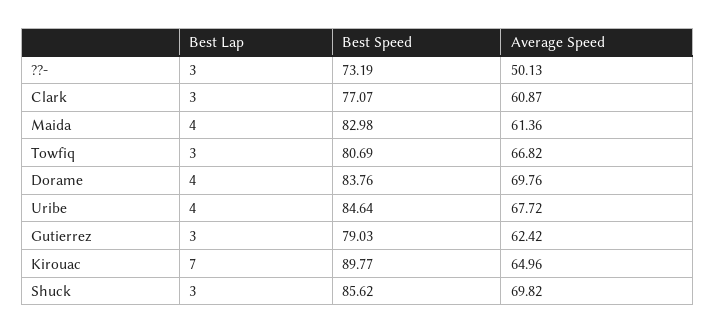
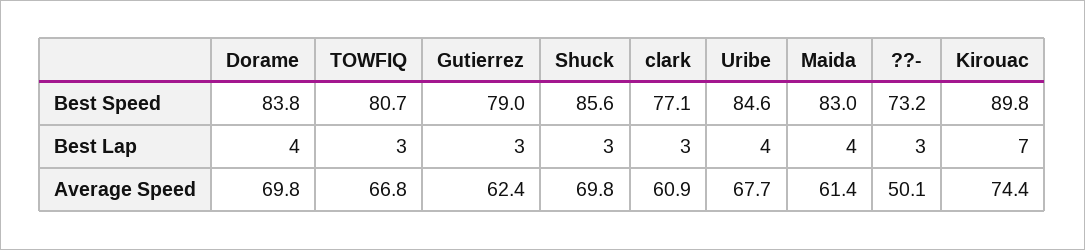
  {
    "Best Lap": {
      "??-": 3,
      "Clark": 3,
      "Maida": 4,
      "Towfiq": 3,
      "Dorame": 4,
      "Uribe": 4,
      "Gutierrez": 3,
      "Kirouac": 7,
      "Shuck": 3
    },
    "Best Speed": {
      "??-": 73.19,
      "Clark": 77.07,
      "Maida": 82.98,
      "Towfiq": 80.69,
      "Dorame": 83.76,
      "Uribe": 84.64,
      "Gutierrez": 79.03,
      "Kirouac": 89.77,
      "Shuck": 85.62
    },
    "Average Speed": {
      "??-": 50.13,
      "Clark": 60.87,
      "Maida": 61.36,
      "Towfiq": 66.82,
      "Dorame": 69.76,
      "Uribe": 67.72,
      "Gutierrez": 62.42,
-     "Kirouac": 64.96,
+     "Kirouac": 74.4,
      "Shuck": 69.82
    }
  }

